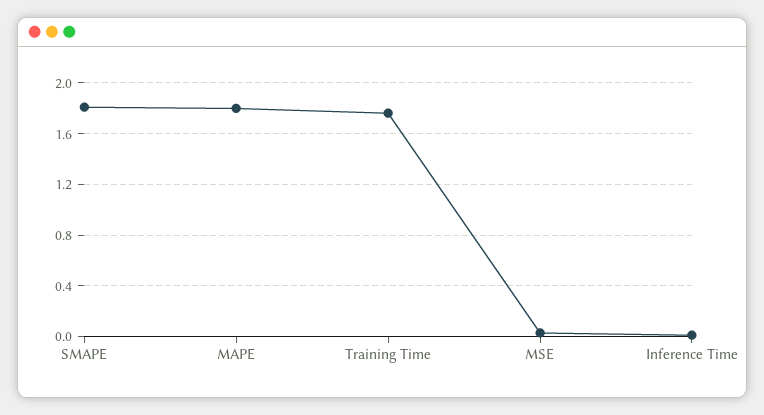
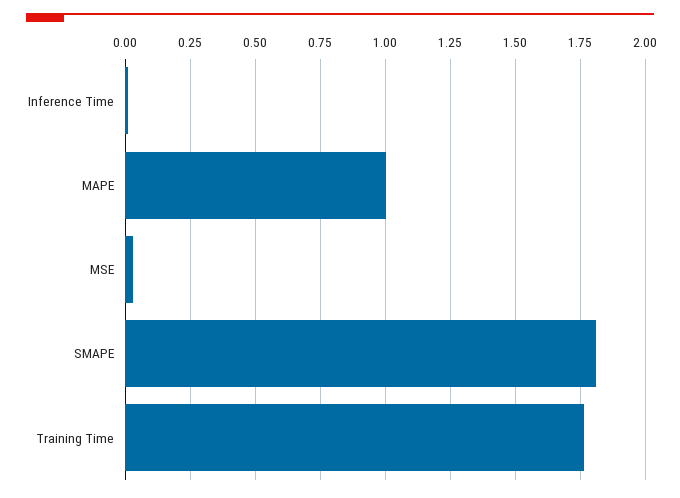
  {
    "SMAPE": 1.8,
-   "MAPE": 1.8,
+   "MAPE": 1,
    "Training Time": 1.75,
    "MSE": 0.025,
    "Inference Time": 0
  }

